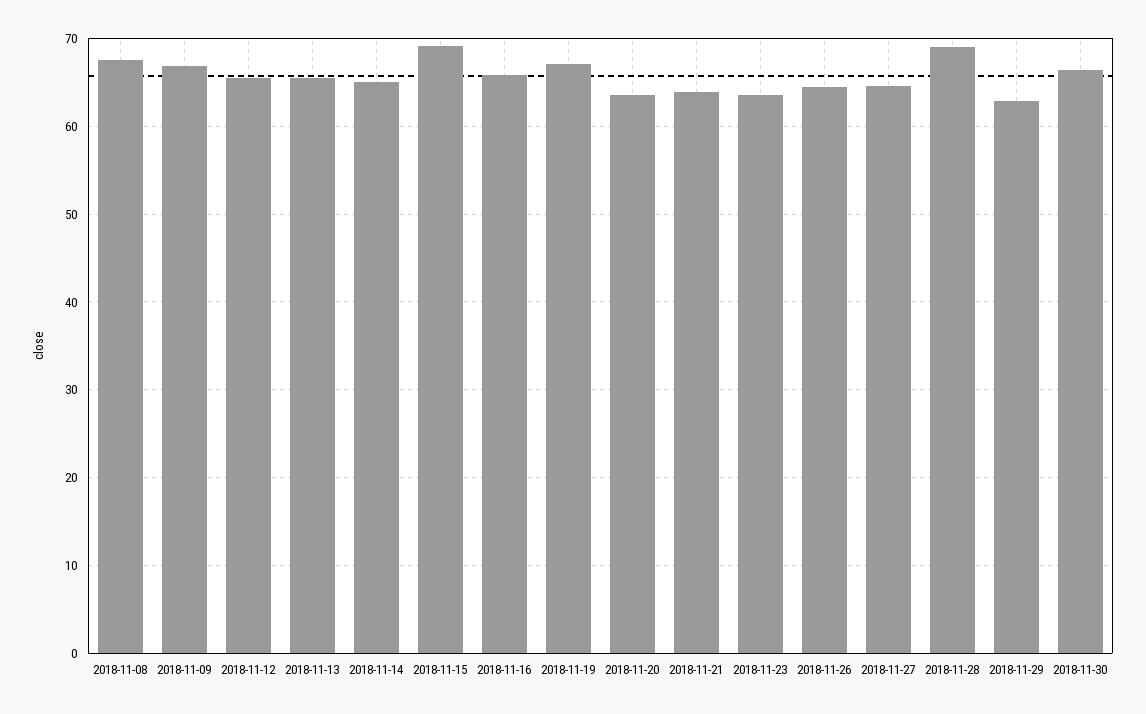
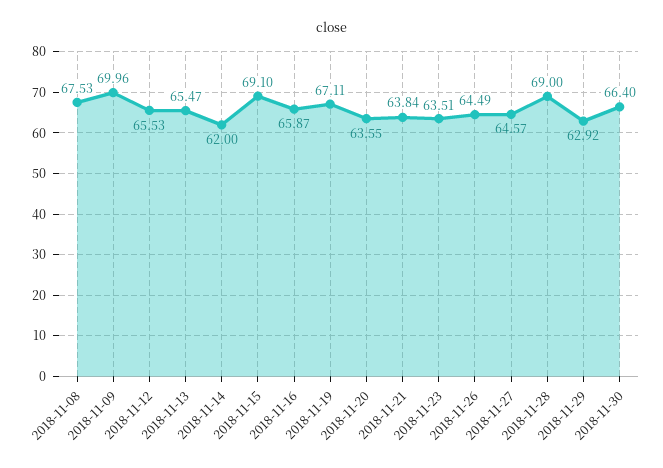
  {
    "2018-11-08": 67.53,
-   "2018-11-09": 67,
+   "2018-11-09": 69.96,
    "2018-11-12": 65.53,
    "2018-11-13": 65.47,
-   "2018-11-14": 65,
+   "2018-11-14": 62,
    "2018-11-15": 69.1,
    "2018-11-16": 65.87,
    "2018-11-19": 67.11,
    "2018-11-20": 63.55,
    "2018-11-21": 63.84,
    "2018-11-23": 63.51,
    "2018-11-26": 64.49,
    "2018-11-27": 64.57,
    "2018-11-28": 69,
    "2018-11-29": 62.92,
    "2018-11-30": 66.4
  }

